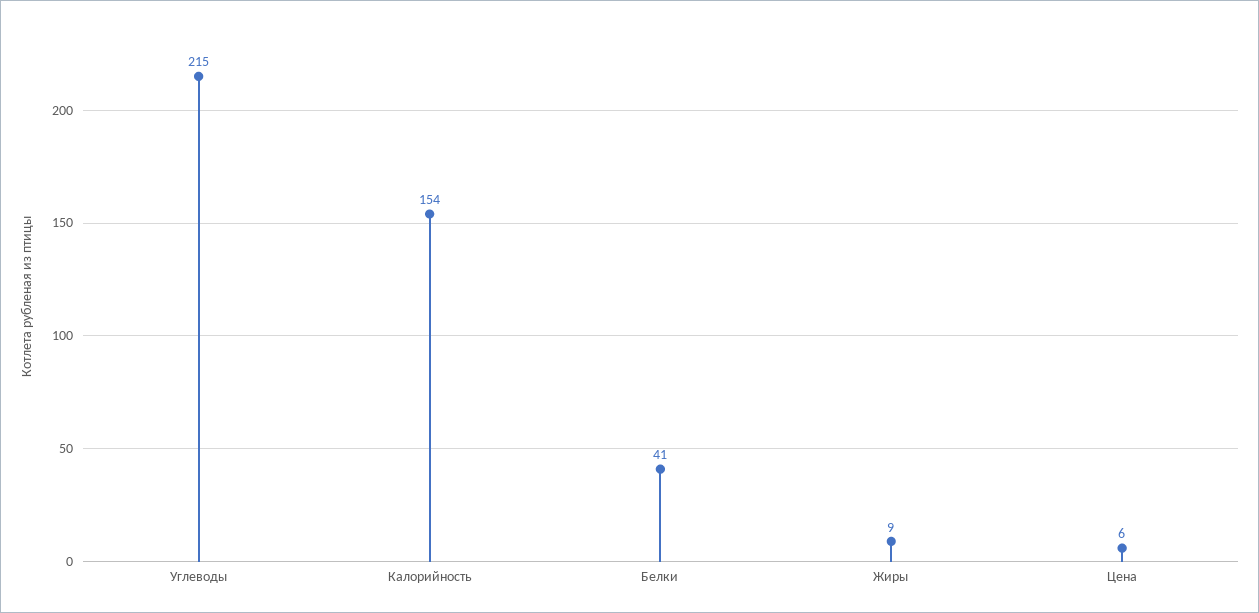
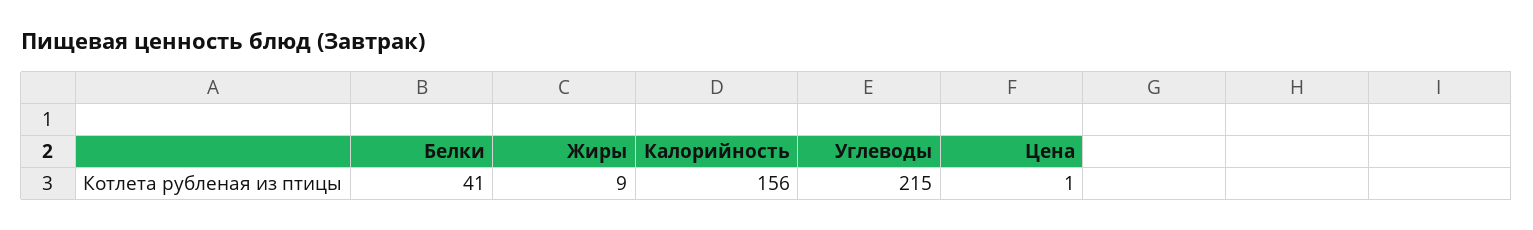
  {
    "Углеводы": 215,
-   "Калорийность": 154,
+   "Калорийность": 156,
    "Белки": 41,
    "Жиры": 9,
-   "Цена": 6
+   "Цена": 1
  }

